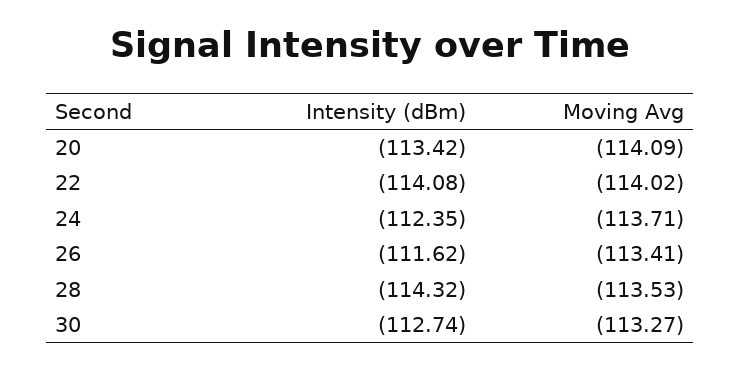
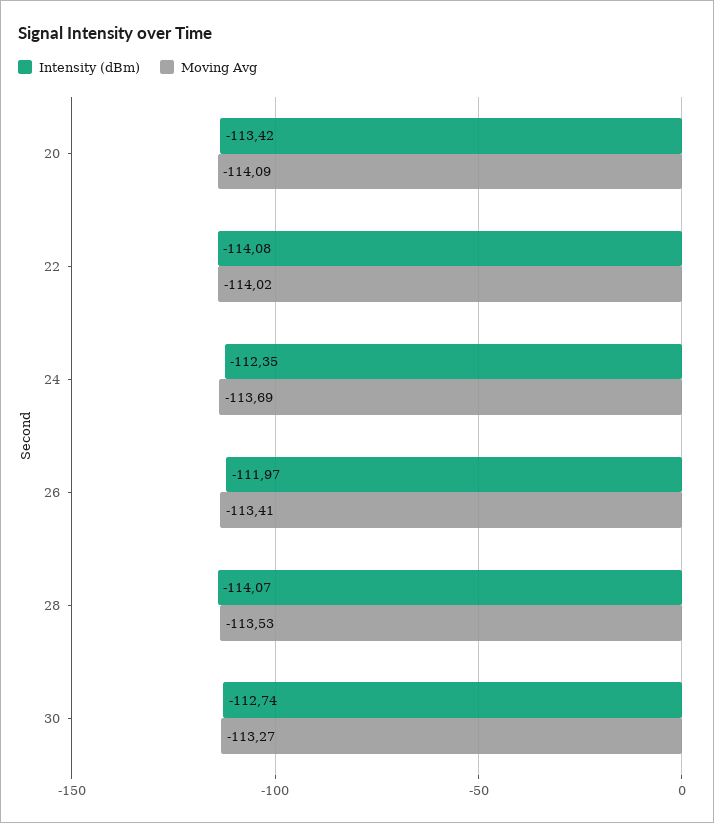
  {
    "Intensity (dBm)": {
      "20": -113.42,
      "22": -114.08,
      "24": -112.35,
-     "26": -111.62,
+     "26": -111.97,
-     "28": -114.32,
+     "28": -114.07,
      "30": -112.74
    },
    "Moving Avg": {
      "20": -114.09,
      "22": -114.02,
-     "24": -113.71,
+     "24": -113.69,
      "26": -113.41,
      "28": -113.53,
      "30": -113.27
    }
  }

